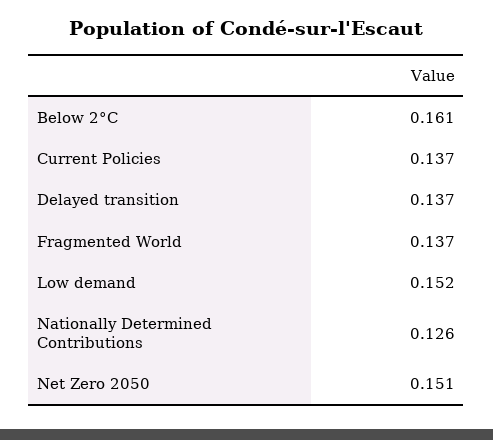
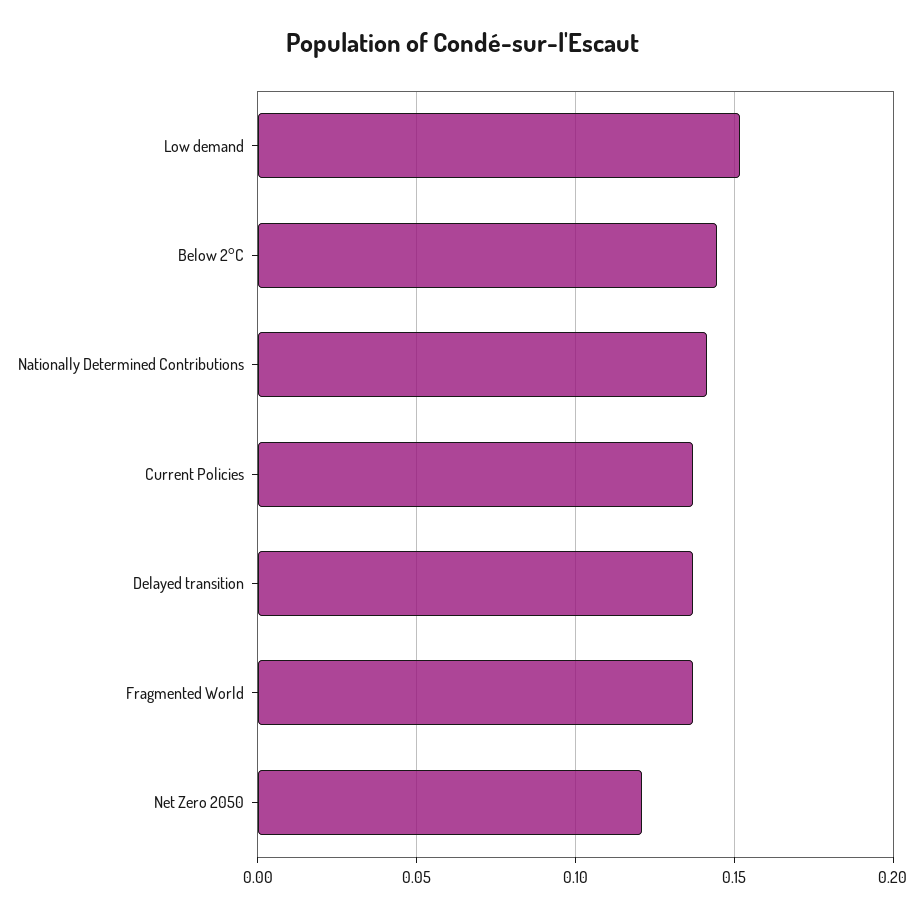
  {
-   "Below 2°C": 0.161,
+   "Below 2°C": 0.145,
    "Current Policies": 0.137,
    "Delayed transition": 0.137,
    "Fragmented World": 0.137,
    "Low demand": 0.152,
-   "Nationally Determined Contributions": 0.126,
+   "Nationally Determined Contributions": 0.14,
-   "Net Zero 2050": 0.151
+   "Net Zero 2050": 0.12
  }

